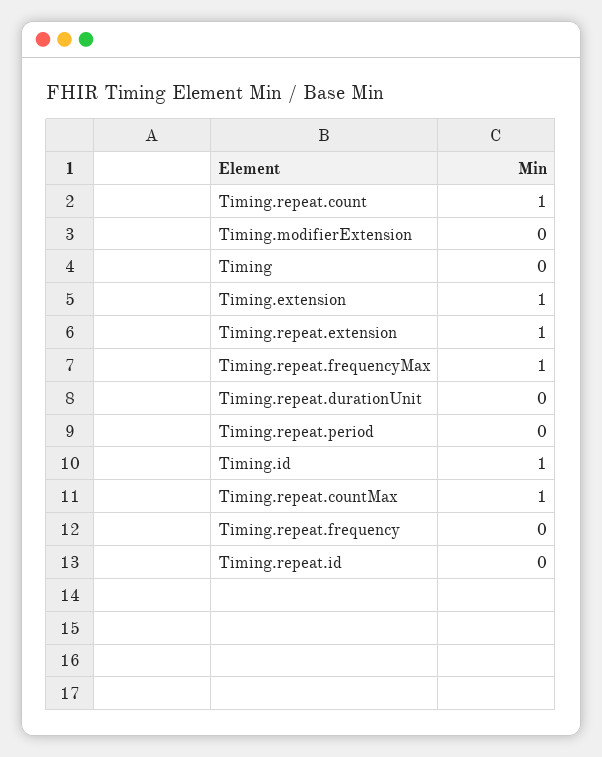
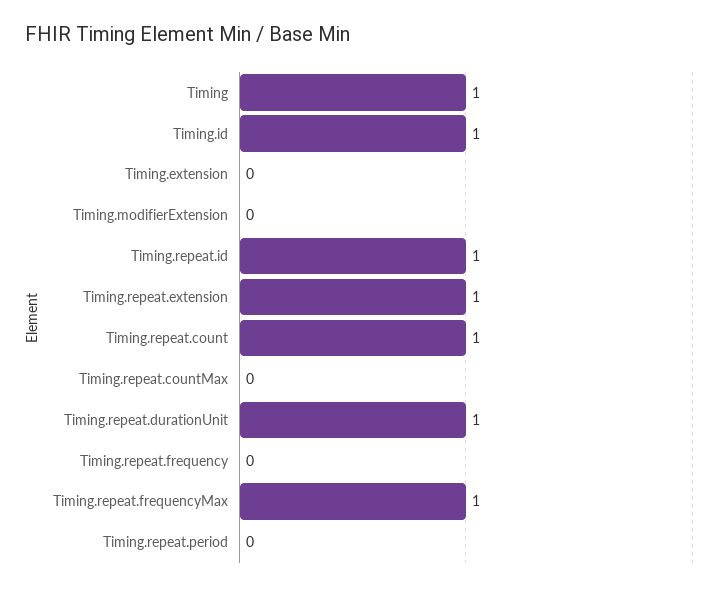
  {
    "Timing.repeat.count": 1,
    "Timing.modifierExtension": 0,
-   "Timing": 0,
+   "Timing": 1,
-   "Timing.extension": 1,
+   "Timing.extension": 0,
    "Timing.repeat.extension": 1,
    "Timing.repeat.frequencyMax": 1,
-   "Timing.repeat.durationUnit": 0,
+   "Timing.repeat.durationUnit": 1,
    "Timing.repeat.period": 0,
    "Timing.id": 1,
-   "Timing.repeat.countMax": 1,
+   "Timing.repeat.countMax": 0,
    "Timing.repeat.frequency": 0,
-   "Timing.repeat.id": 0
+   "Timing.repeat.id": 1
  }

